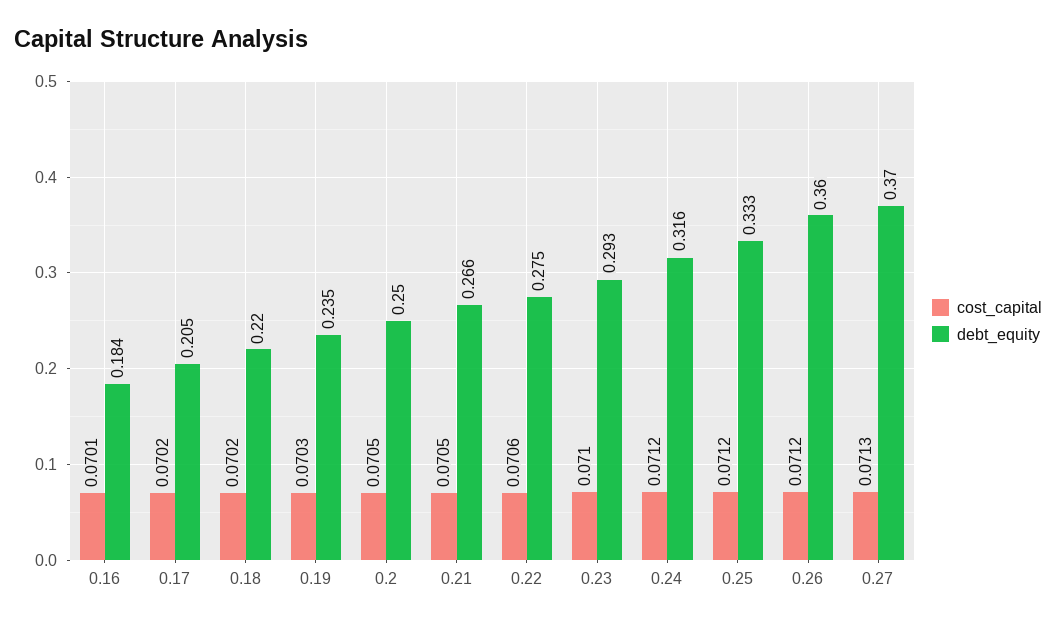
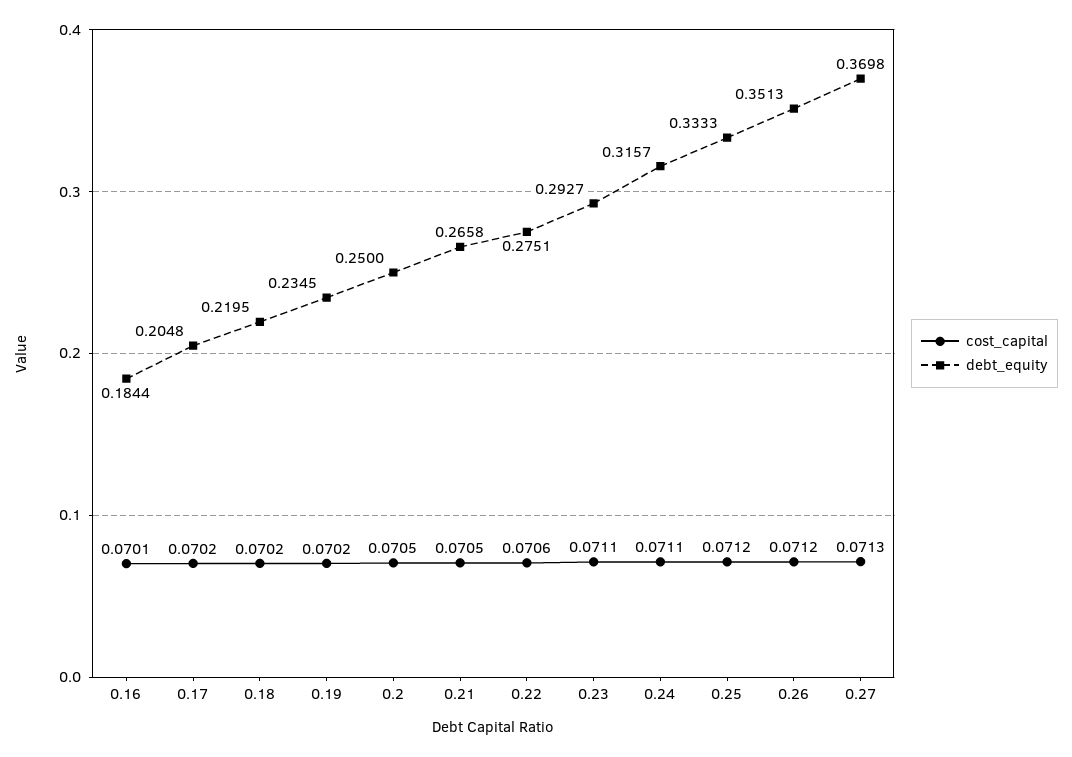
  {
    "cost_capital": {
      "0.16": 0.0701,
      "0.17": 0.0702,
      "0.18": 0.0702,
-     "0.19": 0.0703,
+     "0.19": 0.0702,
      "0.2": 0.0705,
      "0.21": 0.0705,
      "0.22": 0.0706,
-     "0.23": 0.071,
+     "0.23": 0.0711,
-     "0.24": 0.0712,
+     "0.24": 0.0711,
      "0.25": 0.0712,
      "0.26": 0.0712,
      "0.27": 0.0713
    },
    "debt_equity": {
      "0.16": 0.1844,
      "0.17": 0.2048,
      "0.18": 0.2195,
      "0.19": 0.2345,
      "0.2": 0.25,
      "0.21": 0.2658,
      "0.22": 0.2751,
      "0.23": 0.2927,
      "0.24": 0.3157,
      "0.25": 0.3333,
-     "0.26": 0.36,
+     "0.26": 0.3513,
      "0.27": 0.3698
    }
  }

